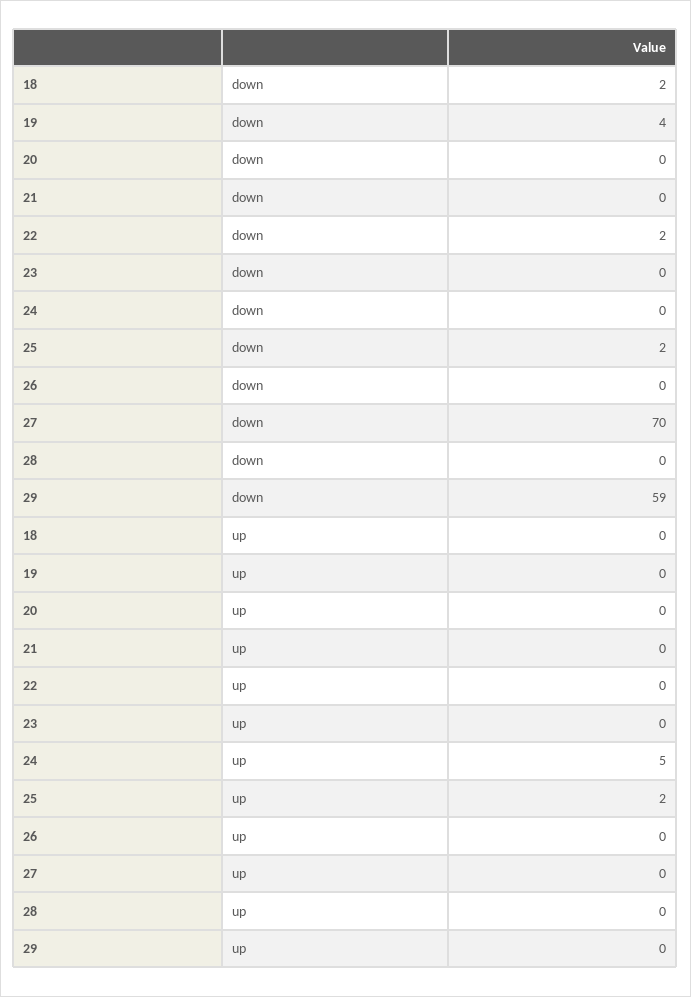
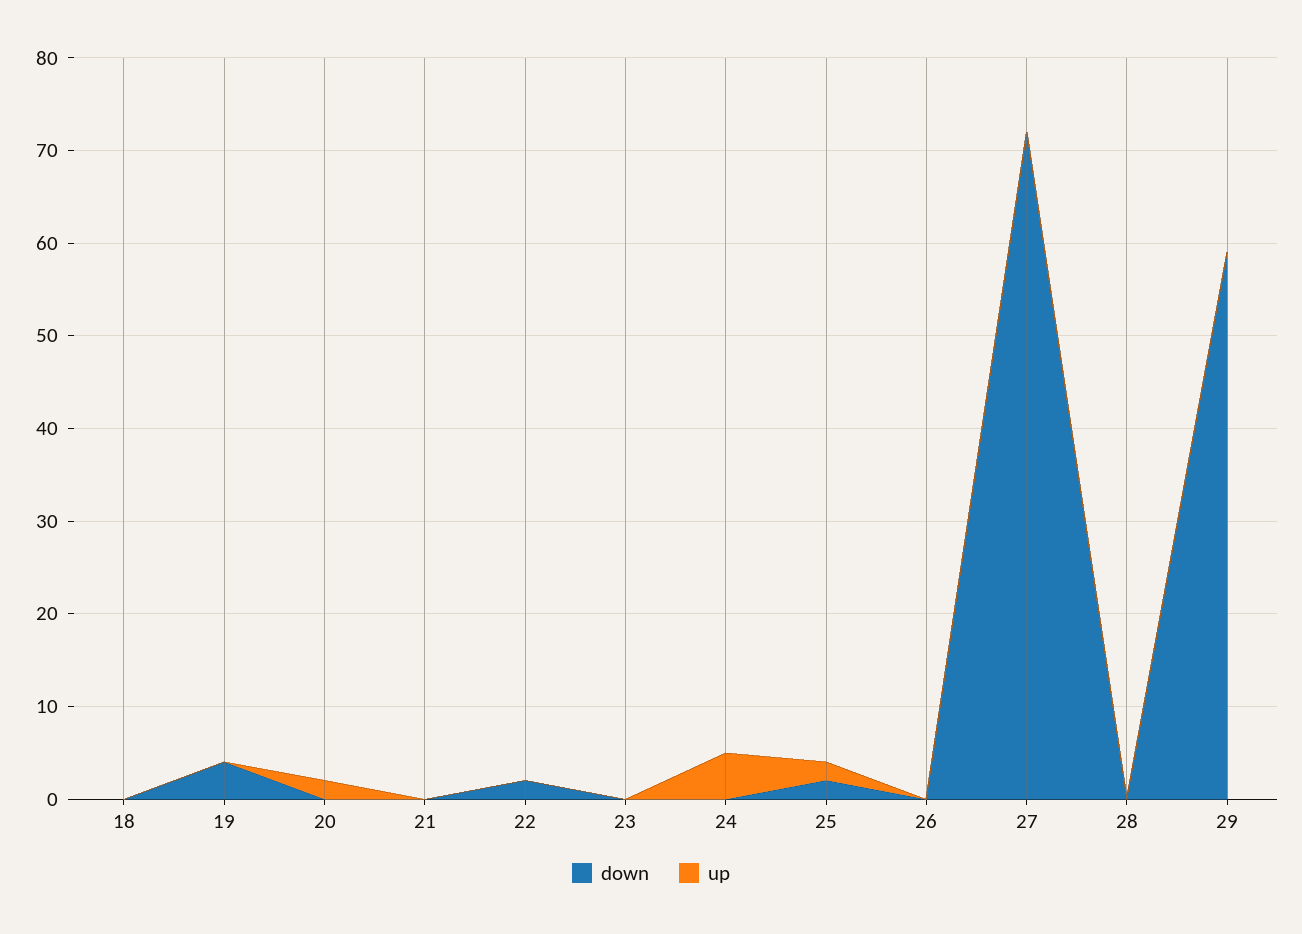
  {
    "down": {
-     "18": 2,
+     "18": 0,
      "19": 4,
      "20": 0,
      "21": 0,
      "22": 2,
      "23": 0,
      "24": 0,
      "25": 2,
      "26": 0,
-     "27": 70,
+     "27": 72,
      "28": 0,
      "29": 59
    },
    "up": {
      "18": 0,
      "19": 0,
-     "20": 0,
+     "20": 2,
      "21": 0,
      "22": 0,
      "23": 0,
      "24": 5,
      "25": 2,
      "26": 0,
      "27": 0,
      "28": 0,
      "29": 0
    }
  }

